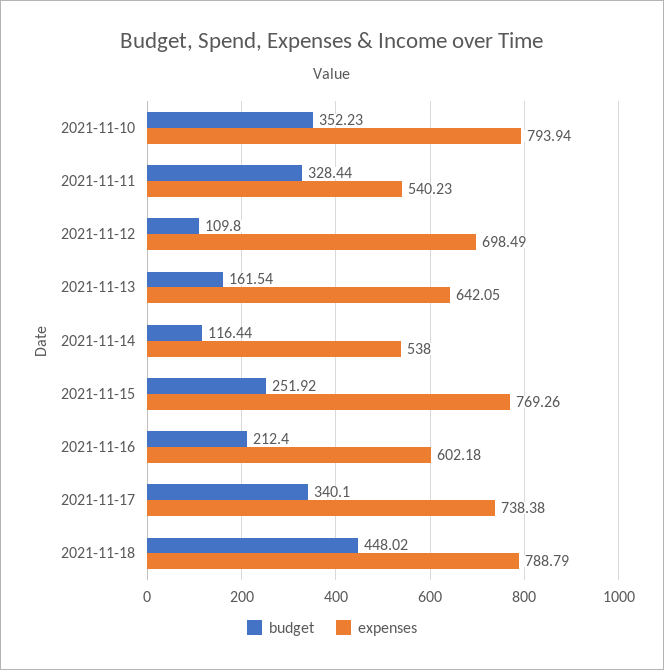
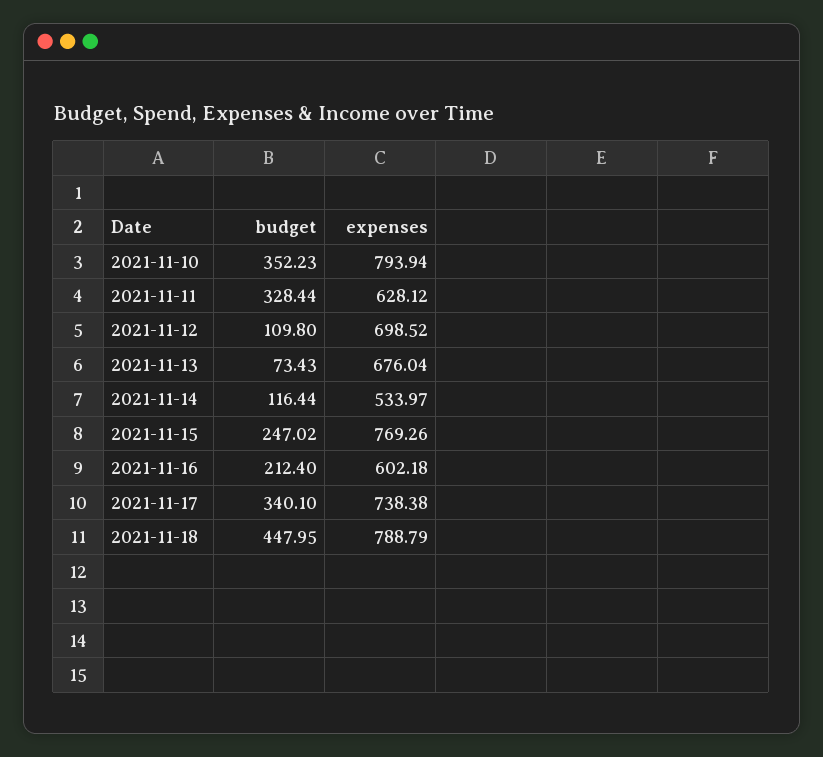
  {
    "budget": {
      "2021-11-10": 352.23,
      "2021-11-11": 328.44,
      "2021-11-12": 109.8,
-     "2021-11-13": 161.54,
+     "2021-11-13": 73.43,
      "2021-11-14": 116.44,
-     "2021-11-15": 251.92,
+     "2021-11-15": 247.02,
      "2021-11-16": 212.4,
      "2021-11-17": 340.1,
-     "2021-11-18": 448.02
+     "2021-11-18": 447.95
    },
    "expenses": {
      "2021-11-10": 793.94,
-     "2021-11-11": 540.23,
+     "2021-11-11": 628.12,
-     "2021-11-12": 698.49,
+     "2021-11-12": 698.52,
-     "2021-11-13": 642.05,
+     "2021-11-13": 676.04,
-     "2021-11-14": 538,
+     "2021-11-14": 533.97,
      "2021-11-15": 769.26,
      "2021-11-16": 602.18,
      "2021-11-17": 738.38,
      "2021-11-18": 788.79
    }
  }

